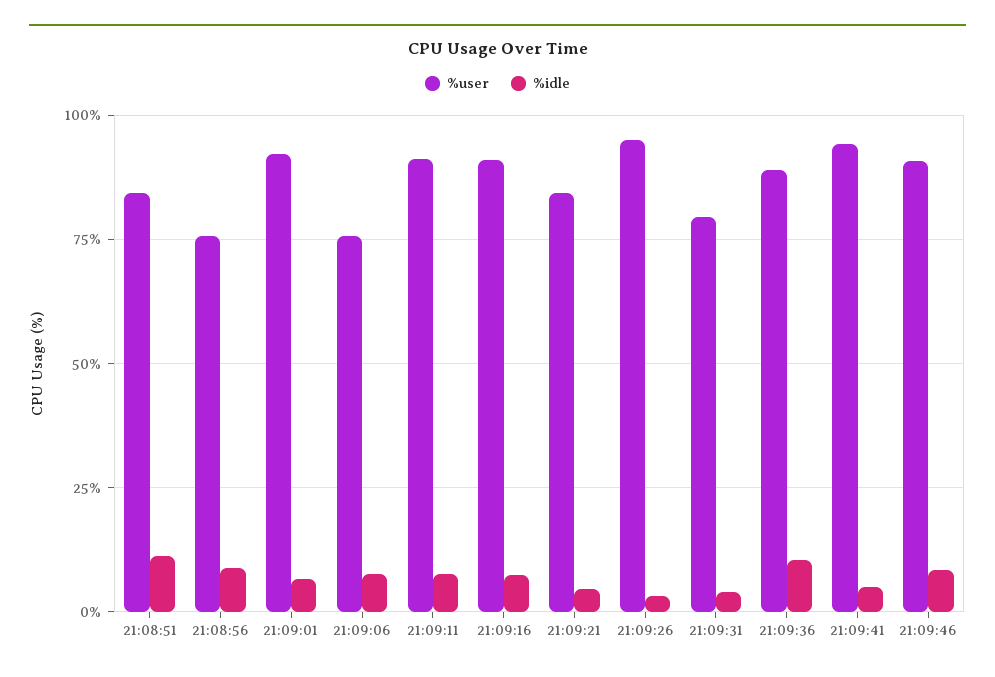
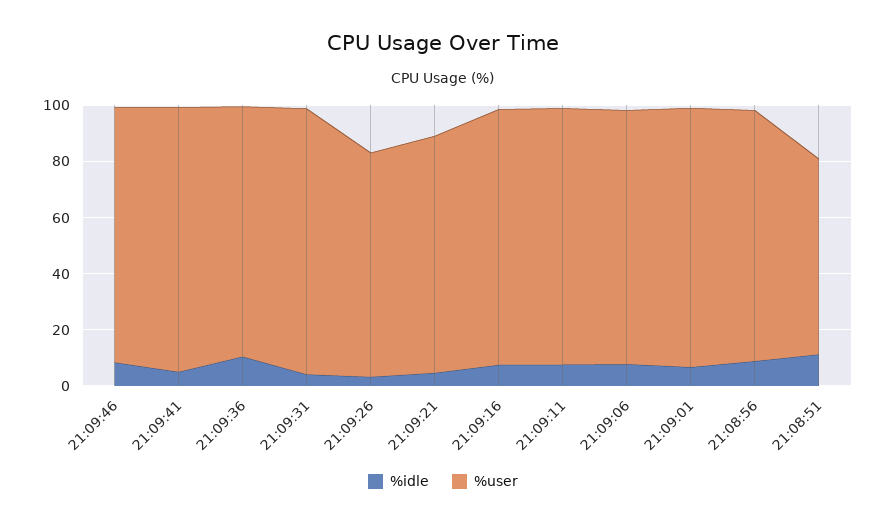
  {
    "%user": {
-     "21:08:51": 85,
+     "21:08:51": 70,
-     "21:08:56": 75,
+     "21:08:56": 90,
      "21:09:01": 92.5,
-     "21:09:06": 75,
+     "21:09:06": 90,
      "21:09:11": 90,
      "21:09:16": 90,
      "21:09:21": 85,
-     "21:09:26": 95,
+     "21:09:26": 80,
-     "21:09:31": 80,
+     "21:09:31": 95,
      "21:09:36": 90,
      "21:09:41": 95,
      "21:09:46": 90
    },
    "%idle": {
      "21:08:51": 12.5,
      "21:08:56": 10,
      "21:09:01": 7.5,
      "21:09:06": 7.5,
      "21:09:11": 7.5,
      "21:09:16": 7.5,
      "21:09:21": 5,
      "21:09:26": 2.5,
      "21:09:31": 5,
      "21:09:36": 10,
      "21:09:41": 5,
      "21:09:46": 7.5
    }
  }

